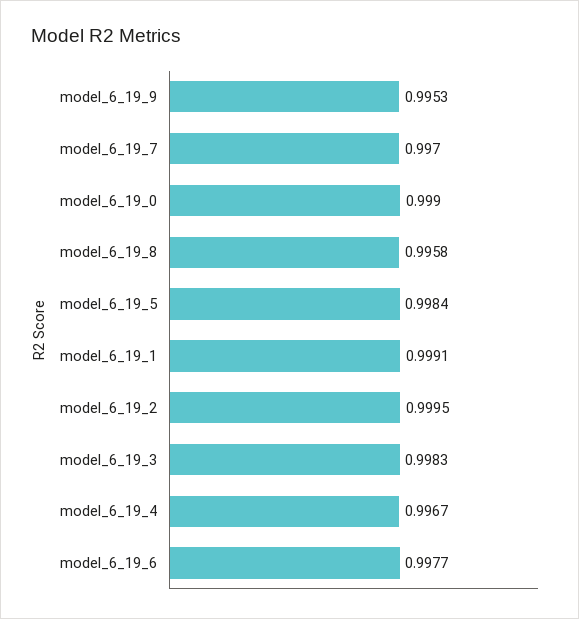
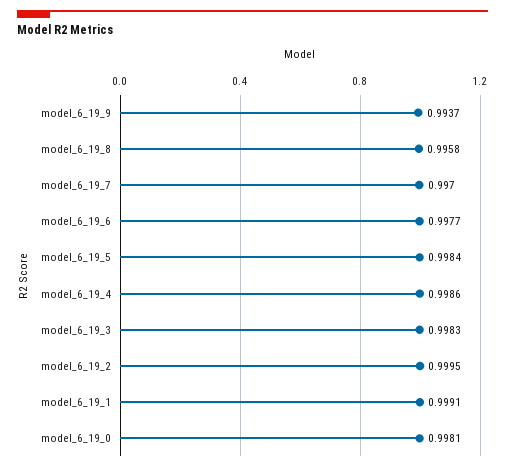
  {
-   "model_6_19_9": 0.9953,
+   "model_6_19_9": 0.9937,
    "model_6_19_7": 0.997,
-   "model_6_19_0": 0.999,
+   "model_6_19_0": 0.9981,
    "model_6_19_8": 0.9958,
    "model_6_19_5": 0.9984,
    "model_6_19_1": 0.9991,
    "model_6_19_2": 0.9995,
    "model_6_19_3": 0.9983,
-   "model_6_19_4": 0.9967,
+   "model_6_19_4": 0.9986,
    "model_6_19_6": 0.9977
  }

